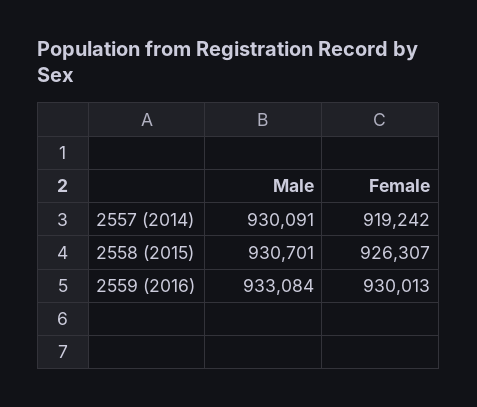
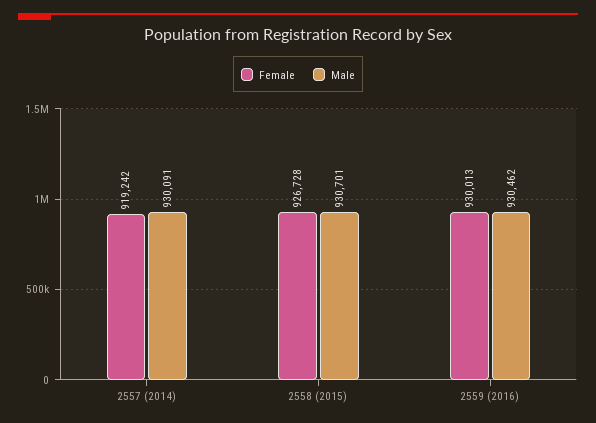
  {
    "Male": {
      "2557 (2014)": 930091,
      "2558 (2015)": 930701,
-     "2559 (2016)": 933084
+     "2559 (2016)": 930462
    },
    "Female": {
      "2557 (2014)": 919242,
-     "2558 (2015)": 926307,
+     "2558 (2015)": 926728,
      "2559 (2016)": 930013
    }
  }

